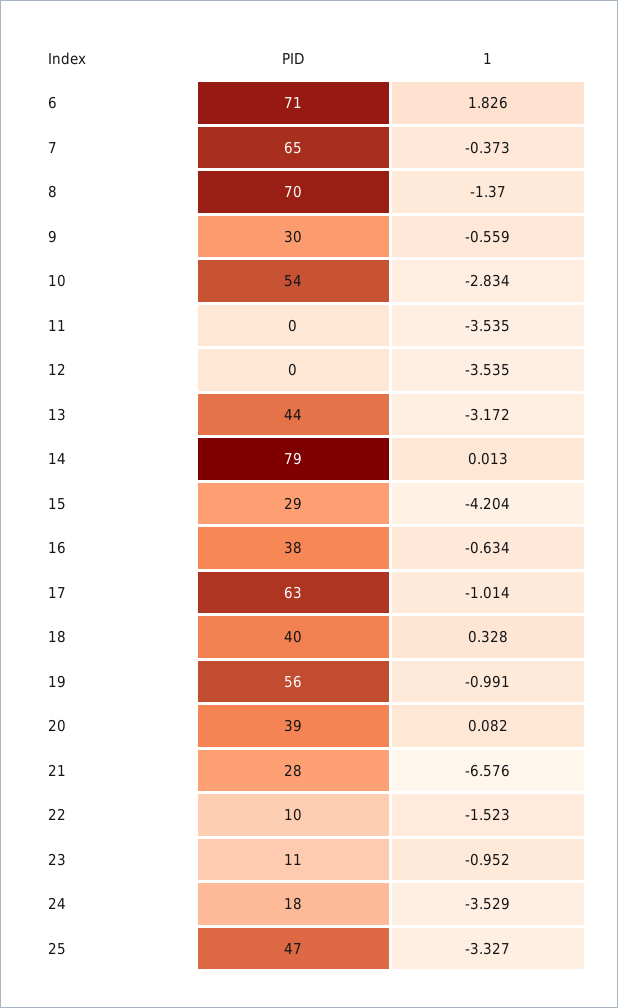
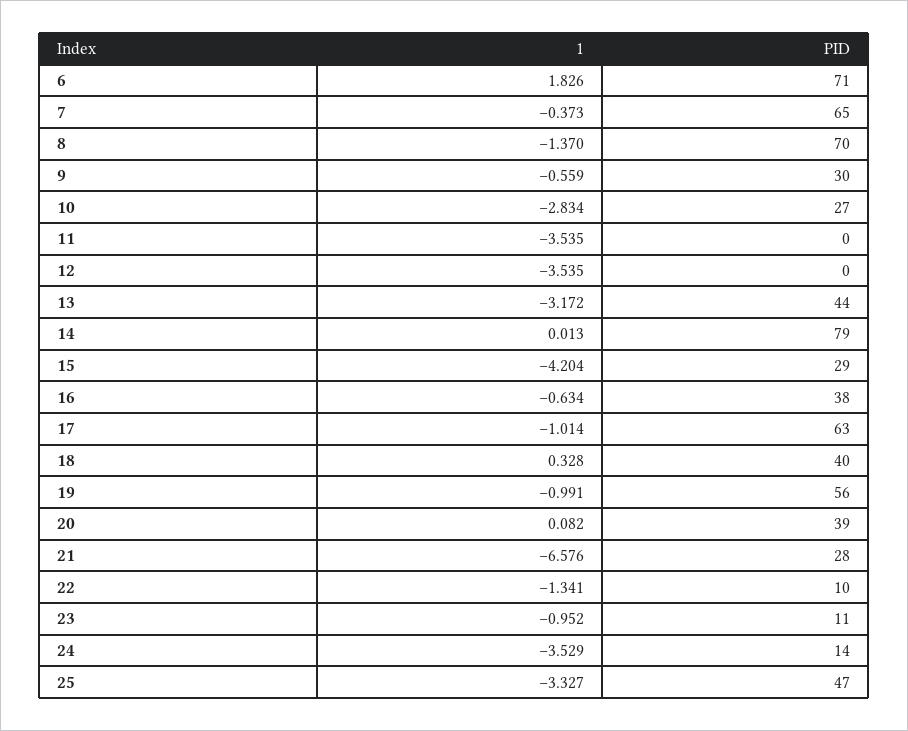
  {
    "PID": {
      "6": 71,
      "7": 65,
      "8": 70,
      "9": 30,
-     "10": 54,
+     "10": 27,
      "11": 0,
      "12": 0,
      "13": 44,
      "14": 79,
      "15": 29,
      "16": 38,
      "17": 63,
      "18": 40,
      "19": 56,
      "20": 39,
      "21": 28,
      "22": 10,
      "23": 11,
-     "24": 18,
+     "24": 14,
      "25": 47
    },
    "1": {
      "6": 1.826,
      "7": -0.373,
      "8": -1.37,
      "9": -0.559,
      "10": -2.834,
      "11": -3.535,
      "12": -3.535,
      "13": -3.172,
      "14": 0.013,
      "15": -4.204,
      "16": -0.634,
      "17": -1.014,
      "18": 0.328,
      "19": -0.991,
      "20": 0.082,
      "21": -6.576,
-     "22": -1.523,
+     "22": -1.341,
      "23": -0.952,
      "24": -3.529,
      "25": -3.327
    }
  }

